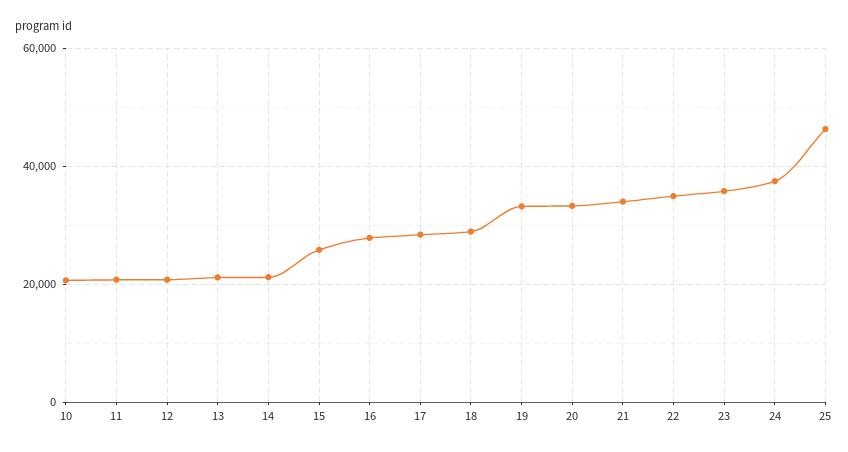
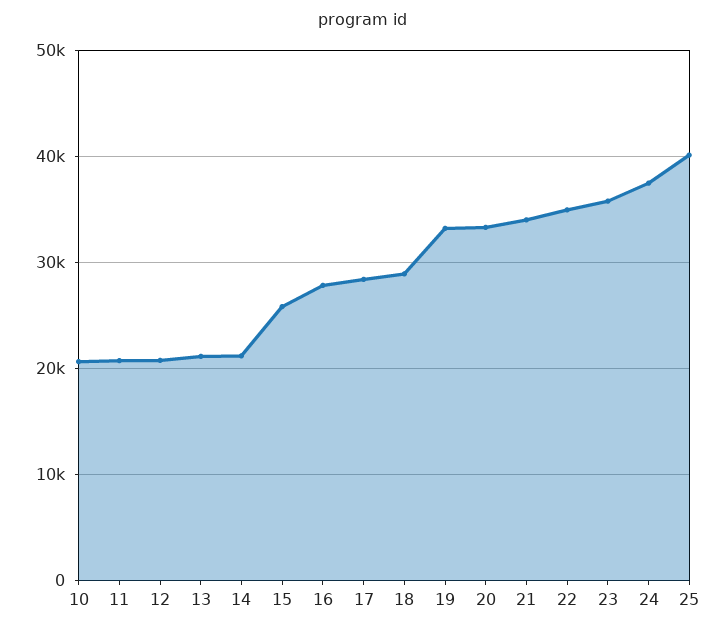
  {
    "10": 21000,
    "11": 21000,
    "12": 21000,
    "13": 21000,
    "14": 21000,
    "15": 26000,
    "16": 28000,
    "17": 28000,
    "18": 29000,
    "19": 33000,
    "20": 33000,
    "21": 34000,
    "22": 35000,
    "23": 36000,
    "24": 37000,
-   "25": 46000
+   "25": 40000
  }

